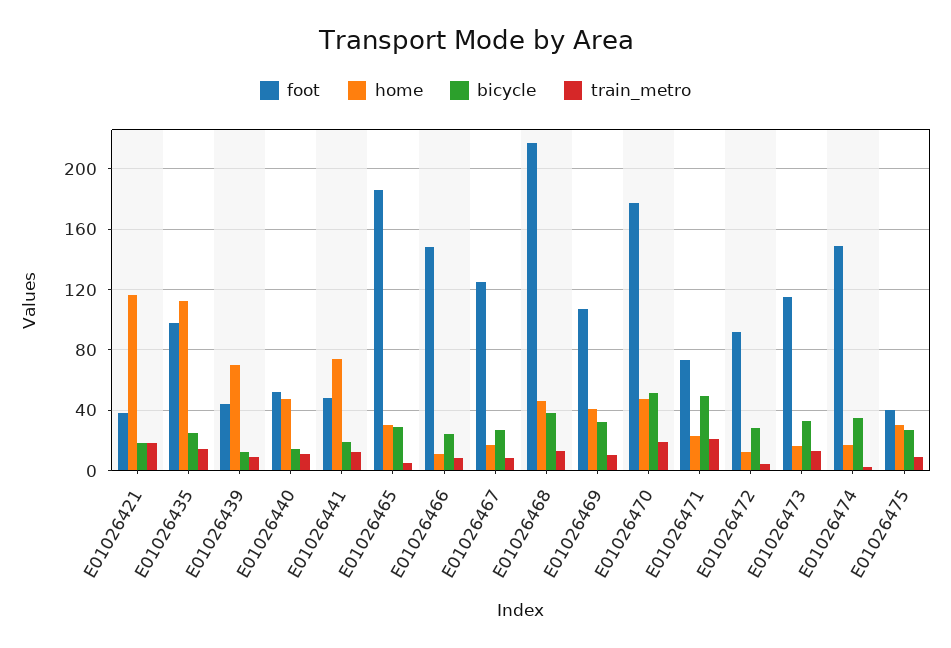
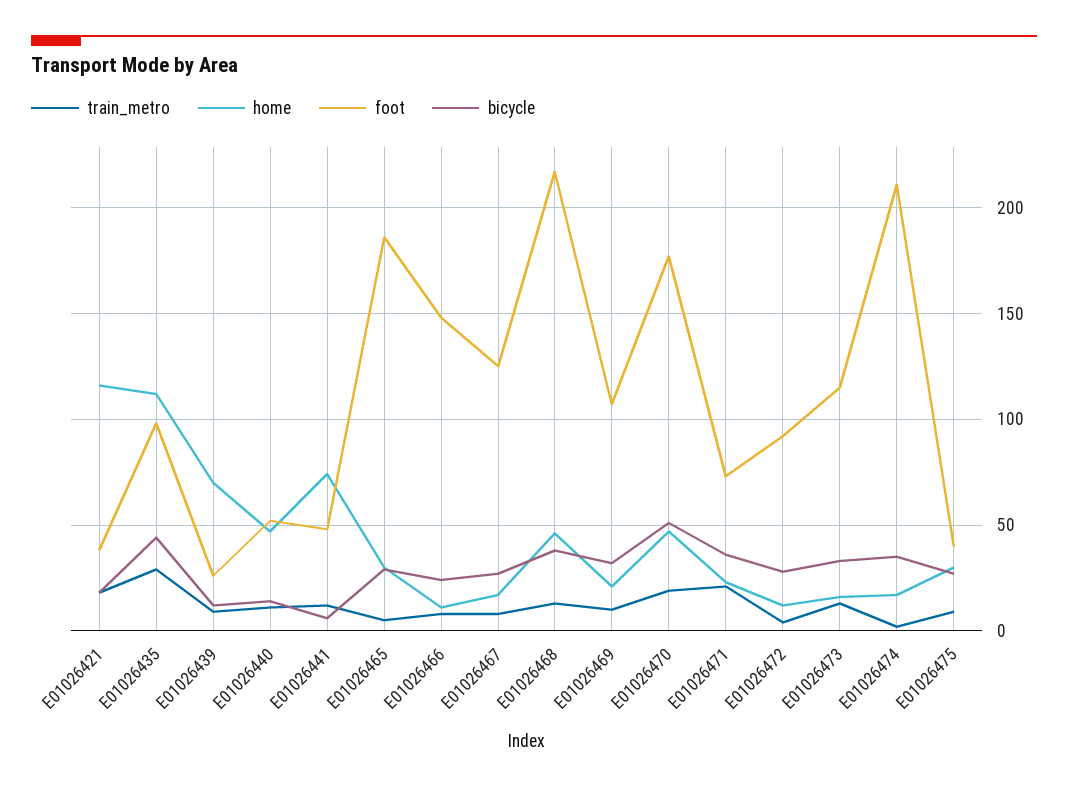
  {
    "foot": {
      "E01026421": 40,
      "E01026435": 100,
-     "E01026439": 45,
+     "E01026439": 25,
      "E01026440": 50,
      "E01026441": 50,
      "E01026465": 185,
      "E01026466": 150,
      "E01026467": 125,
      "E01026468": 215,
      "E01026469": 105,
      "E01026470": 175,
      "E01026471": 75,
      "E01026472": 90,
      "E01026473": 115,
-     "E01026474": 150,
+     "E01026474": 210,
      "E01026475": 40
    },
    "home": {
      "E01026421": 115,
      "E01026435": 110,
      "E01026439": 70,
      "E01026440": 45,
      "E01026441": 75,
      "E01026465": 30,
      "E01026466": 10,
      "E01026467": 15,
      "E01026468": 45,
-     "E01026469": 40,
+     "E01026469": 20,
      "E01026470": 45,
      "E01026471": 25,
      "E01026472": 10,
      "E01026473": 15,
      "E01026474": 15,
      "E01026475": 30
    },
    "bicycle": {
      "E01026421": 20,
-     "E01026435": 25,
+     "E01026435": 45,
      "E01026439": 10,
      "E01026440": 15,
-     "E01026441": 20,
+     "E01026441": 5,
      "E01026465": 30,
      "E01026466": 25,
      "E01026467": 25,
      "E01026468": 40,
      "E01026469": 30,
      "E01026470": 50,
-     "E01026471": 50,
+     "E01026471": 35,
      "E01026472": 30,
      "E01026473": 35,
      "E01026474": 35,
      "E01026475": 25
    },
    "train_metro": {
      "E01026421": 20,
-     "E01026435": 15,
+     "E01026435": 30,
      "E01026439": 10,
      "E01026440": 10,
      "E01026441": 10,
      "E01026465": 5,
      "E01026466": 10,
      "E01026467": 10,
      "E01026468": 15,
      "E01026469": 10,
      "E01026470": 20,
      "E01026471": 20,
      "E01026472": 5,
      "E01026473": 15,
      "E01026474": 0,
      "E01026475": 10
    }
  }

